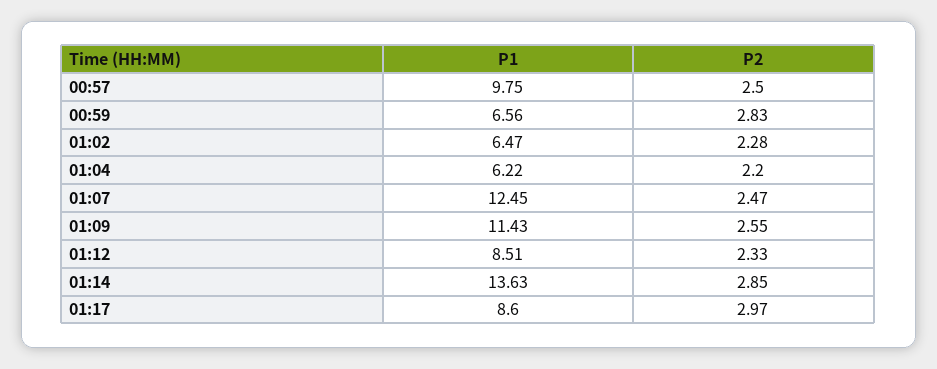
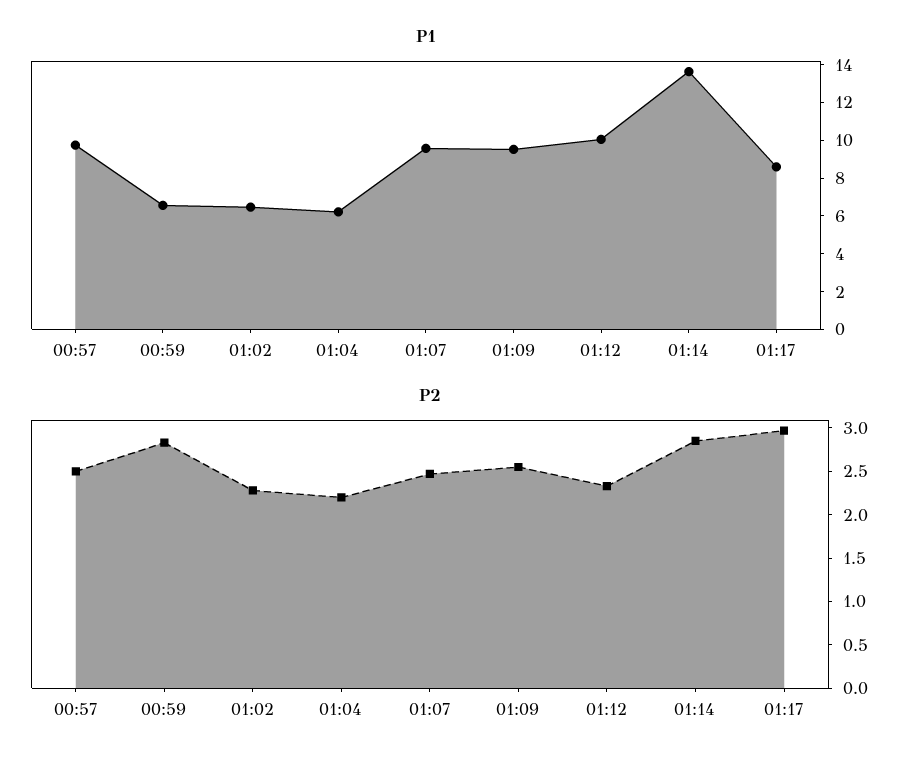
  {
    "P1": {
      "00:57": 9.75,
      "00:59": 6.56,
      "01:02": 6.47,
      "01:04": 6.22,
-     "01:07": 12.45,
+     "01:07": 9.5,
-     "01:09": 11.43,
+     "01:09": 9.5,
-     "01:12": 8.51,
+     "01:12": 10,
      "01:14": 13.63,
      "01:17": 8.6
    },
    "P2": {
      "00:57": 2.5,
      "00:59": 2.83,
      "01:02": 2.28,
      "01:04": 2.2,
      "01:07": 2.47,
      "01:09": 2.55,
      "01:12": 2.33,
      "01:14": 2.85,
      "01:17": 2.97
    }
  }

